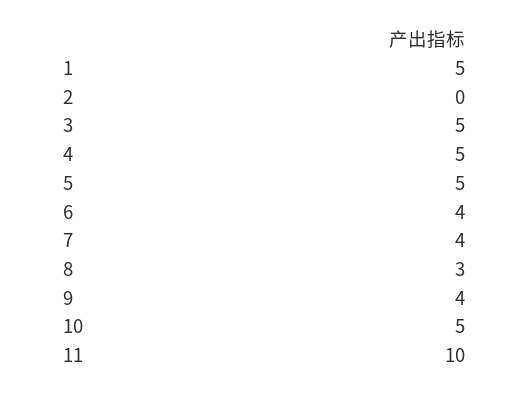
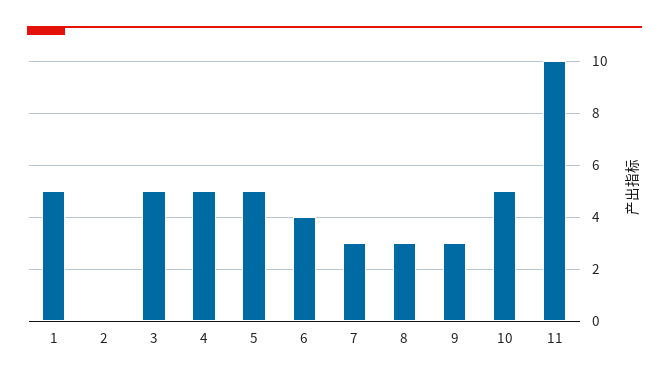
  {
    "1": 5,
    "2": 0,
    "3": 5,
    "4": 5,
    "5": 5,
    "6": 4,
-   "7": 4,
+   "7": 3,
    "8": 3,
-   "9": 4,
+   "9": 3,
    "10": 5,
    "11": 10
  }

